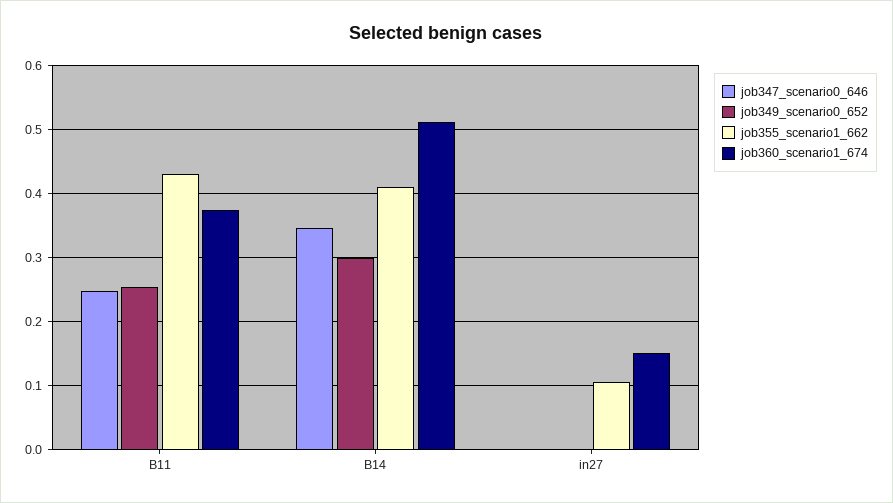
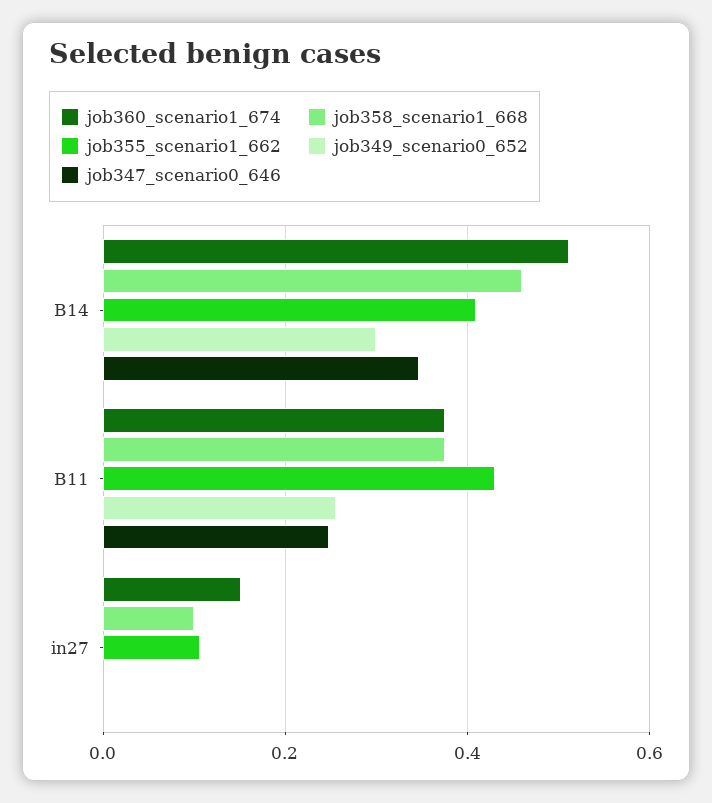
  {
    "job347_scenario0_646": {
      "B11": 0.25,
      "B14": 0.35,
      "in27": 0
    },
    "job349_scenario0_652": {
      "B11": 0.26,
      "B14": 0.3,
      "in27": 0
    },
    "job355_scenario1_662": {
      "B11": 0.43,
      "B14": 0.41,
      "in27": 0.11
    },
    "job360_scenario1_674": {
      "B11": 0.38,
      "B14": 0.51,
      "in27": 0.15
-   }
+   },
+   "job358_scenario1_668": {
+     "B14": 0.46,
+     "B11": 0.38,
+     "in27": 0.1
+   }
  }

